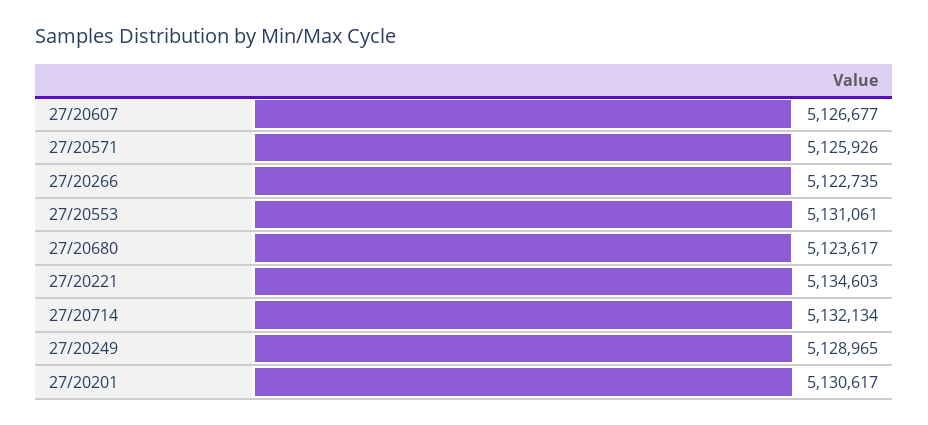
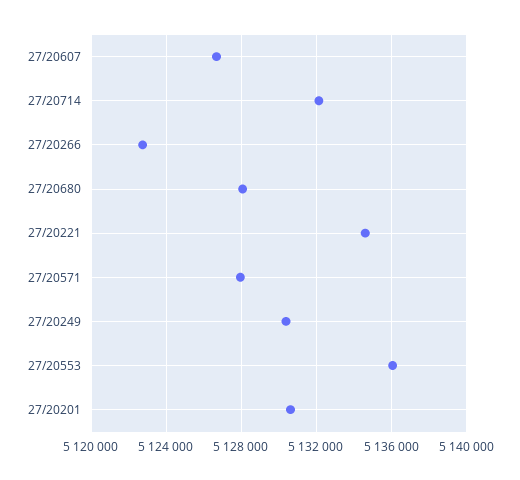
  {
    "27/20607": 5126677,
-   "27/20571": 5125926,
+   "27/20571": 5128000,
    "27/20266": 5122735,
-   "27/20553": 5131061,
+   "27/20553": 5136000,
-   "27/20680": 5123617,
+   "27/20680": 5128000,
    "27/20221": 5134603,
    "27/20714": 5132134,
-   "27/20249": 5128965,
+   "27/20249": 5130500,
    "27/20201": 5130617
  }

